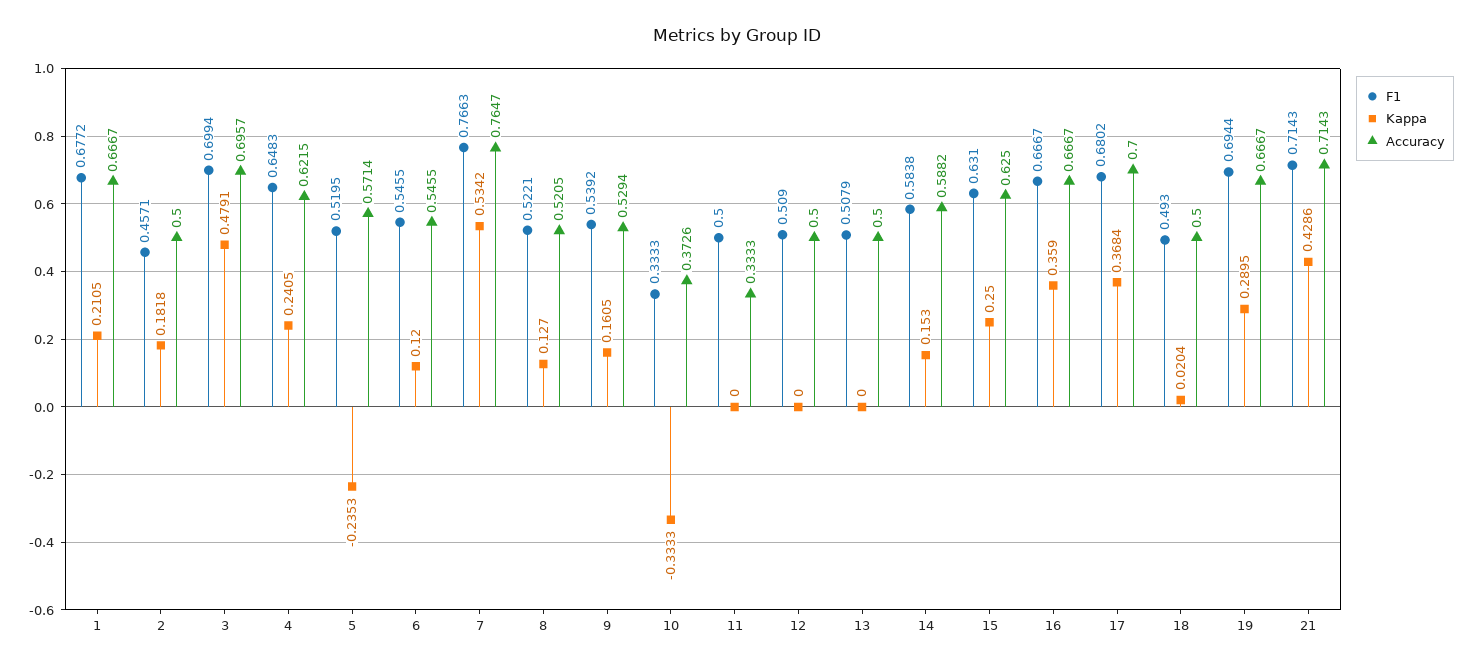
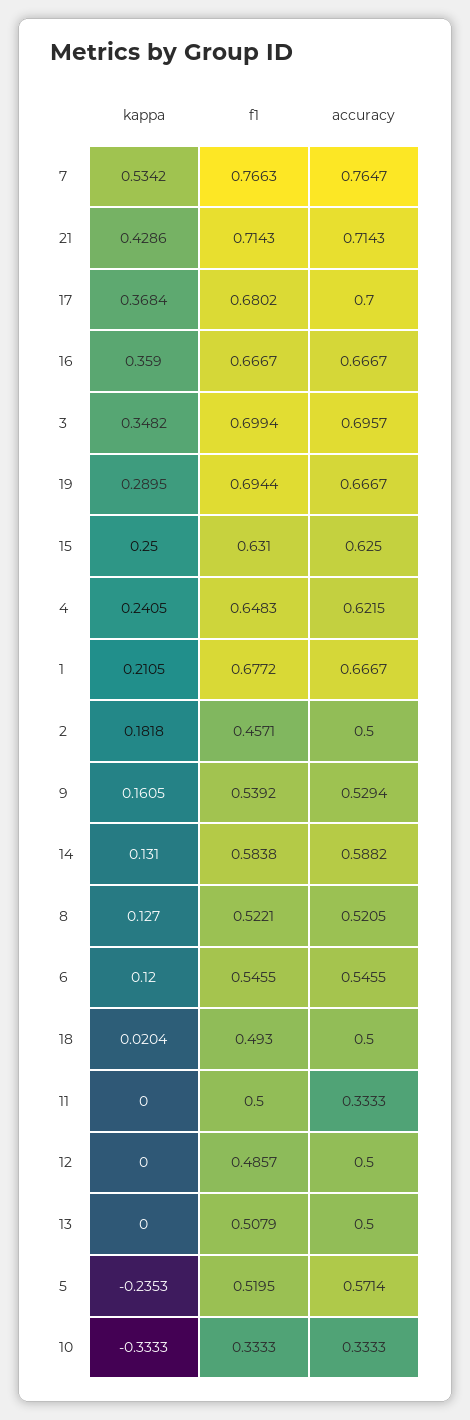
  {
    "F1": {
      "1": 0.6772,
      "2": 0.4571,
      "3": 0.6994,
      "4": 0.6483,
      "5": 0.5195,
      "6": 0.5455,
      "7": 0.7663,
      "8": 0.5221,
      "9": 0.5392,
      "10": 0.3333,
      "11": 0.5,
-     "12": 0.509,
+     "12": 0.4857,
      "13": 0.5079,
      "14": 0.5838,
      "15": 0.631,
      "16": 0.6667,
      "17": 0.6802,
      "18": 0.493,
      "19": 0.6944,
      "21": 0.7143
    },
    "Kappa": {
      "1": 0.2105,
      "2": 0.1818,
-     "3": 0.4791,
+     "3": 0.3482,
      "4": 0.2405,
      "5": -0.2353,
      "6": 0.12,
      "7": 0.5342,
      "8": 0.127,
      "9": 0.1605,
      "10": -0.3333,
      "11": 0,
      "12": 0,
      "13": 0,
-     "14": 0.153,
+     "14": 0.131,
      "15": 0.25,
      "16": 0.359,
      "17": 0.3684,
      "18": 0.0204,
      "19": 0.2895,
      "21": 0.4286
    },
    "Accuracy": {
      "1": 0.6667,
      "2": 0.5,
      "3": 0.6957,
      "4": 0.6215,
      "5": 0.5714,
      "6": 0.5455,
      "7": 0.7647,
      "8": 0.5205,
      "9": 0.5294,
-     "10": 0.3726,
+     "10": 0.3333,
      "11": 0.3333,
      "12": 0.5,
      "13": 0.5,
      "14": 0.5882,
      "15": 0.625,
      "16": 0.6667,
      "17": 0.7,
      "18": 0.5,
      "19": 0.6667,
      "21": 0.7143
    }
  }

